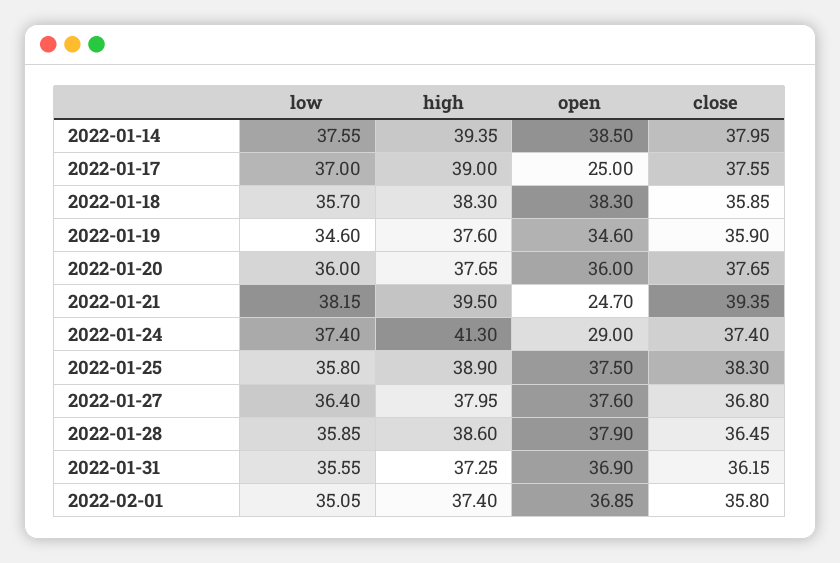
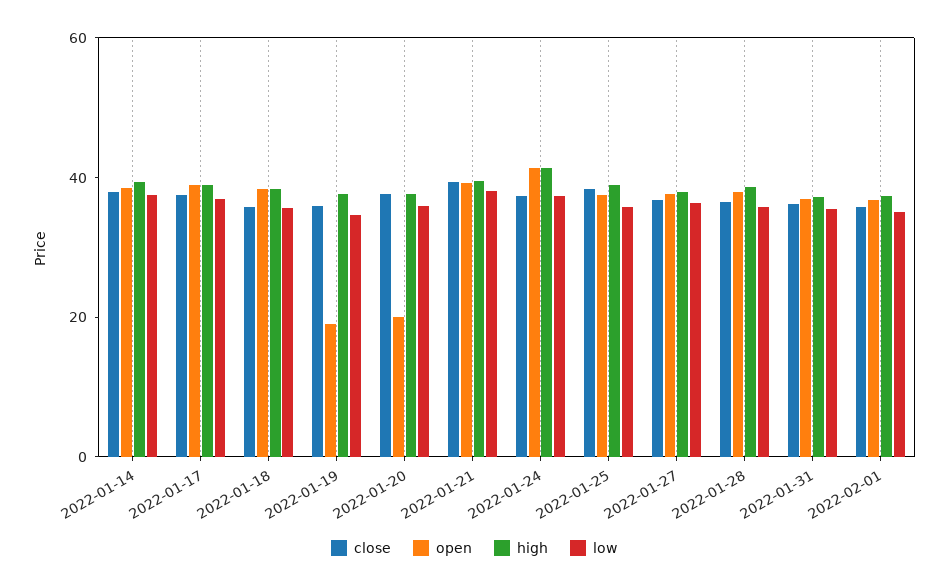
  {
    "low": {
      "2022-01-14": 37.55,
      "2022-01-17": 37,
      "2022-01-18": 35.7,
      "2022-01-19": 34.6,
      "2022-01-20": 36,
      "2022-01-21": 38.15,
      "2022-01-24": 37.4,
      "2022-01-25": 35.8,
      "2022-01-27": 36.4,
      "2022-01-28": 35.85,
      "2022-01-31": 35.55,
      "2022-02-01": 35.05
    },
    "high": {
      "2022-01-14": 39.35,
      "2022-01-17": 39,
      "2022-01-18": 38.3,
      "2022-01-19": 37.6,
      "2022-01-20": 37.65,
      "2022-01-21": 39.5,
      "2022-01-24": 41.3,
      "2022-01-25": 38.9,
      "2022-01-27": 37.95,
      "2022-01-28": 38.6,
      "2022-01-31": 37.25,
      "2022-02-01": 37.4
    },
    "open": {
      "2022-01-14": 38.5,
-     "2022-01-17": 25,
+     "2022-01-17": 40,
      "2022-01-18": 38.3,
-     "2022-01-19": 34.6,
+     "2022-01-19": 20,
-     "2022-01-20": 36,
+     "2022-01-20": 20,
-     "2022-01-21": 24.7,
+     "2022-01-21": 40,
-     "2022-01-24": 29,
+     "2022-01-24": 40,
      "2022-01-25": 37.5,
      "2022-01-27": 37.6,
      "2022-01-28": 37.9,
      "2022-01-31": 36.9,
      "2022-02-01": 36.85
    },
    "close": {
      "2022-01-14": 37.95,
      "2022-01-17": 37.55,
      "2022-01-18": 35.85,
      "2022-01-19": 35.9,
      "2022-01-20": 37.65,
      "2022-01-21": 39.35,
      "2022-01-24": 37.4,
      "2022-01-25": 38.3,
      "2022-01-27": 36.8,
      "2022-01-28": 36.45,
      "2022-01-31": 36.15,
      "2022-02-01": 35.8
    }
  }

